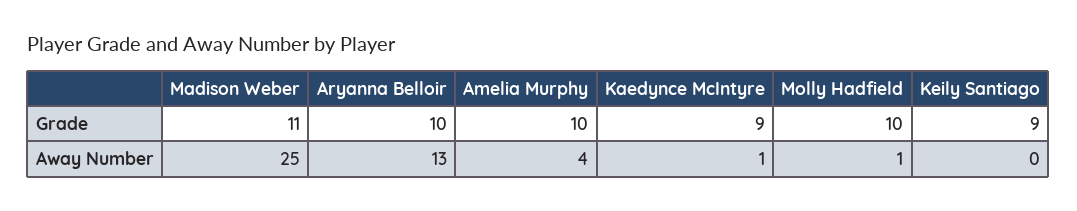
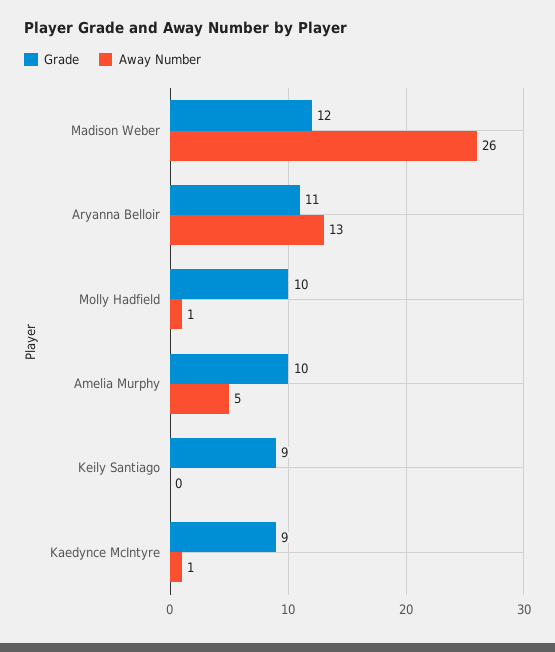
  {
    "Grade": {
-     "Madison Weber": 11,
+     "Madison Weber": 12,
-     "Aryanna Belloir": 10,
+     "Aryanna Belloir": 11,
      "Amelia Murphy": 10,
      "Kaedynce McIntyre": 9,
      "Molly Hadfield": 10,
      "Keily Santiago": 9
    },
    "Away Number": {
-     "Madison Weber": 25,
+     "Madison Weber": 26,
      "Aryanna Belloir": 13,
-     "Amelia Murphy": 4,
+     "Amelia Murphy": 5,
      "Kaedynce McIntyre": 1,
      "Molly Hadfield": 1,
      "Keily Santiago": 0
    }
  }

